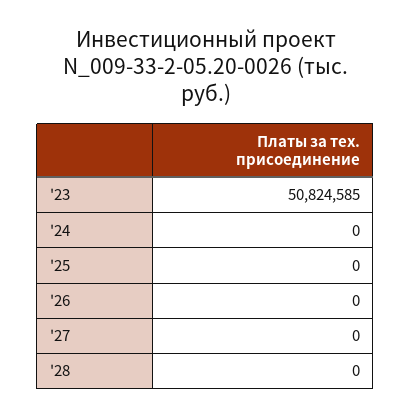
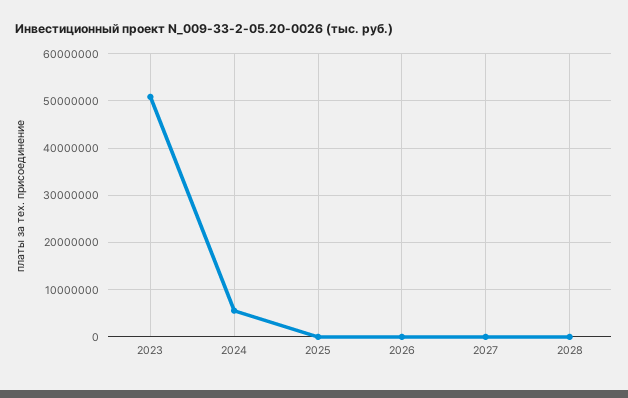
  {
    "'23": 50824585,
-   "'24": 0,
+   "'24": 6000000,
    "'25": 0,
    "'26": 0,
    "'27": 0,
    "'28": 0
  }

